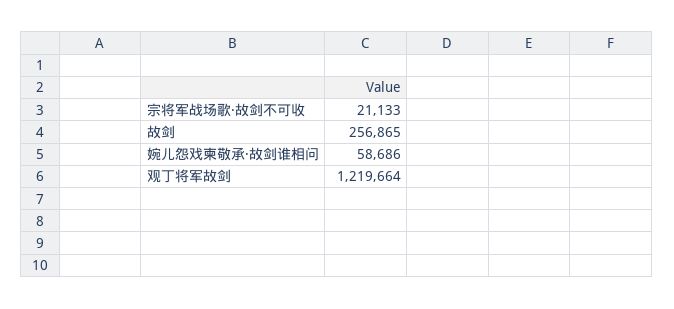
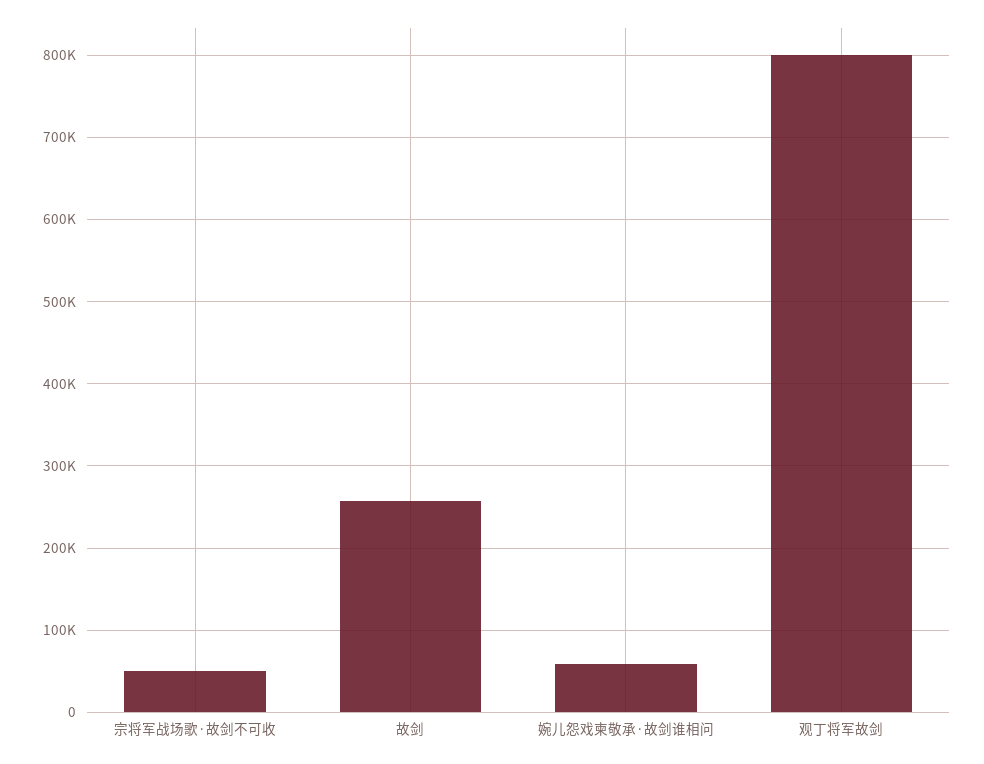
  {
-   "宗将军战场歌·故剑不可收": 21133,
+   "宗将军战场歌·故剑不可收": 50000,
    "故剑": 256865,
    "婉儿怨戏柬敬承·故剑谁相问": 58686,
-   "观丁将军故剑": 1219664
+   "观丁将军故剑": 800000
  }

